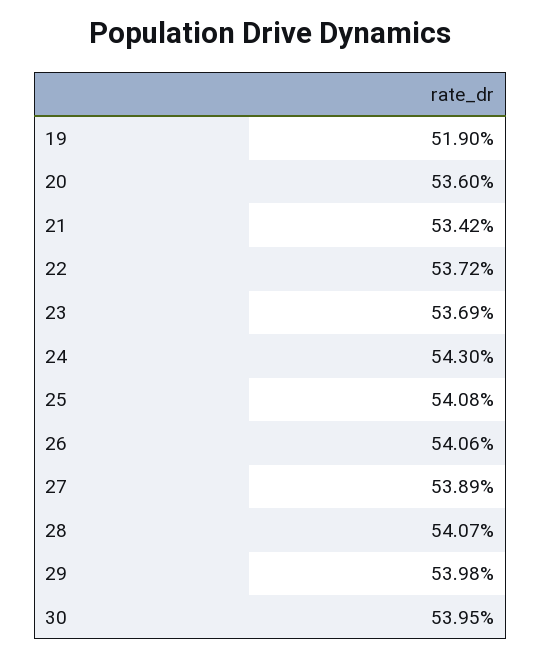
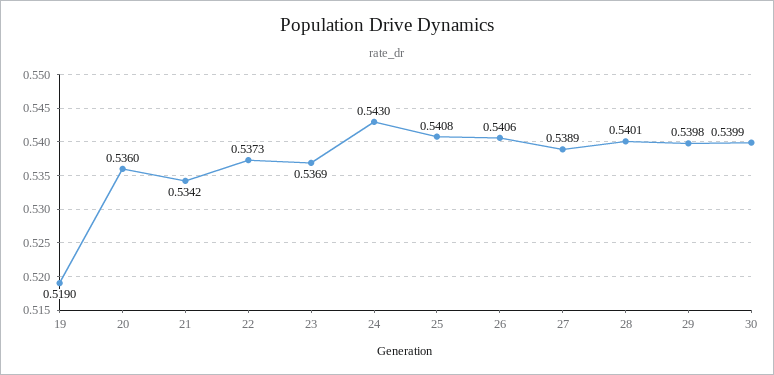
  {
    "19": 0.519,
    "20": 0.536,
    "21": 0.5342,
-   "22": 0.5372,
+   "22": 0.5373,
    "23": 0.5369,
    "24": 0.543,
    "25": 0.5408,
    "26": 0.5406,
    "27": 0.5389,
-   "28": 0.5407,
+   "28": 0.5401,
    "29": 0.5398,
-   "30": 0.5395
+   "30": 0.5399
  }

